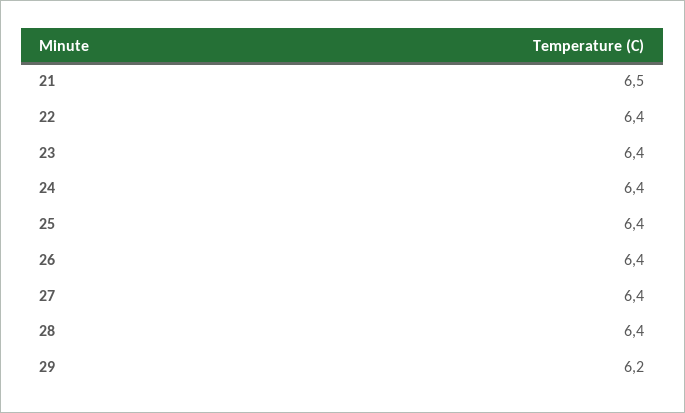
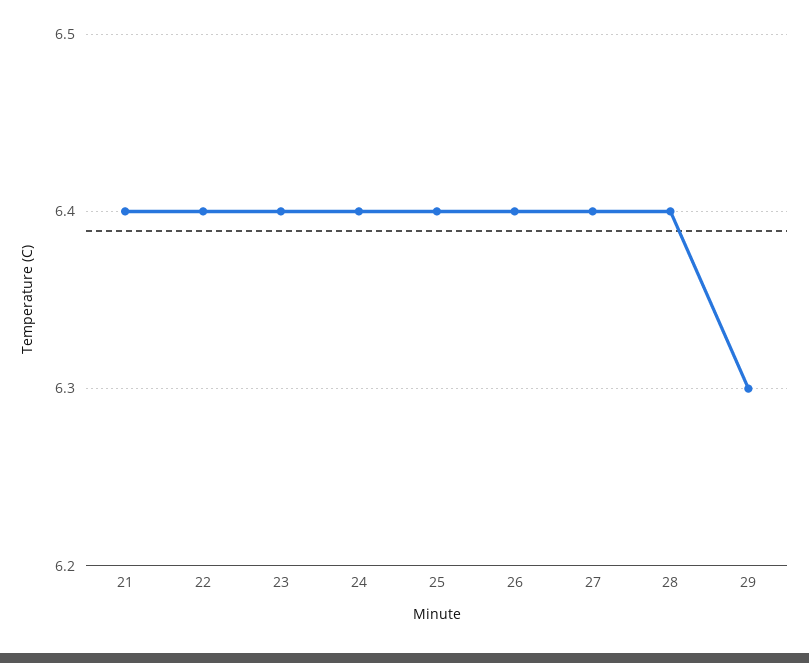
  {
-   "21": 6.5,
+   "21": 6.4,
    "22": 6.4,
    "23": 6.4,
    "24": 6.4,
    "25": 6.4,
    "26": 6.4,
    "27": 6.4,
    "28": 6.4,
-   "29": 6.2
+   "29": 6.3
  }

